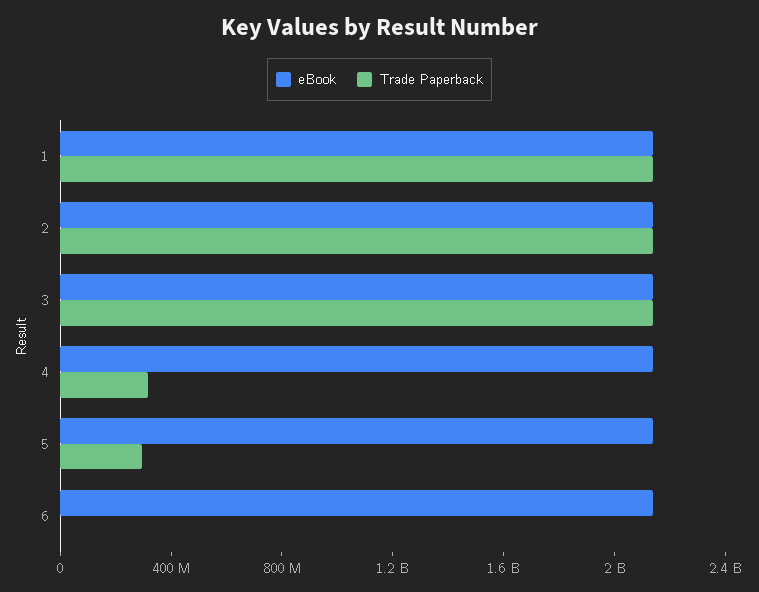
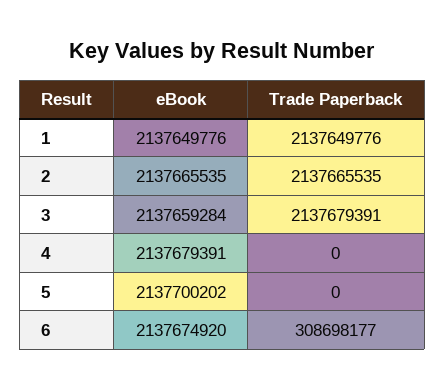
  {
    "eBook": {
      "1": 2137649776,
      "2": 2137665535,
      "3": 2137659284,
      "4": 2137679391,
      "5": 2137700202,
      "6": 2137674920
    },
    "Trade Paperback": {
      "1": 2137649776,
      "2": 2137665535,
      "3": 2137679391,
-     "4": 300000000,
+     "4": 0,
-     "5": 300000000,
+     "5": 0,
-     "6": 0
+     "6": 308698177
    }
  }

